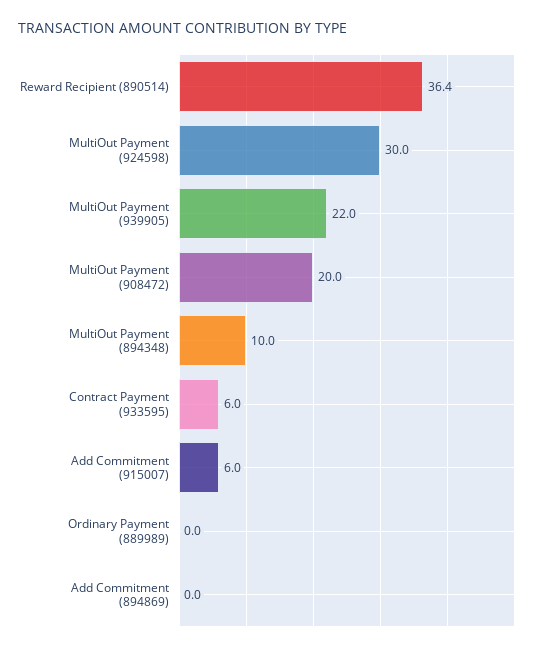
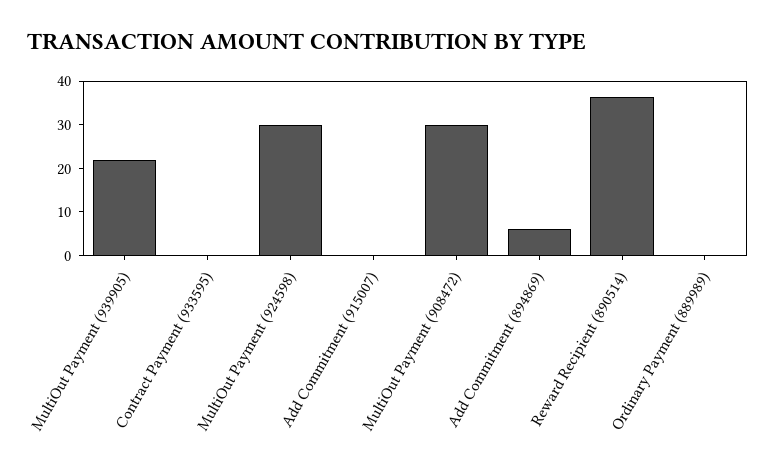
  {
    "Reward Recipient (890514)": 36.4,
    "MultiOut Payment (924598)": 30,
    "MultiOut Payment (939905)": 22,
-   "MultiOut Payment (908472)": 20,
+   "MultiOut Payment (908472)": 30,
-   "MultiOut Payment (894348)": 10,
-   "Contract Payment (933595)": 6,
+   "Contract Payment (933595)": 0,
-   "Add Commitment (915007)": 6,
+   "Add Commitment (915007)": 0,
    "Ordinary Payment (889989)": 0,
-   "Add Commitment (894869)": 0
+   "Add Commitment (894869)": 6
  }

